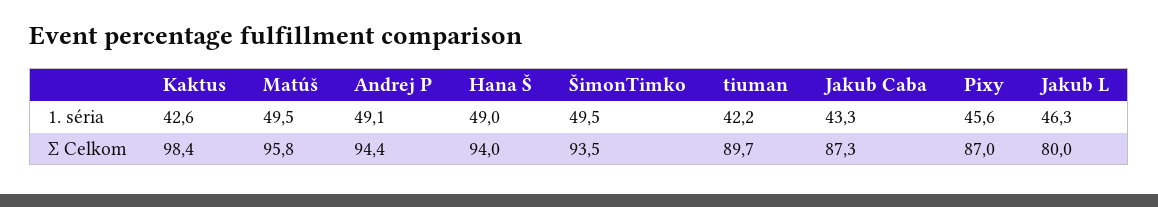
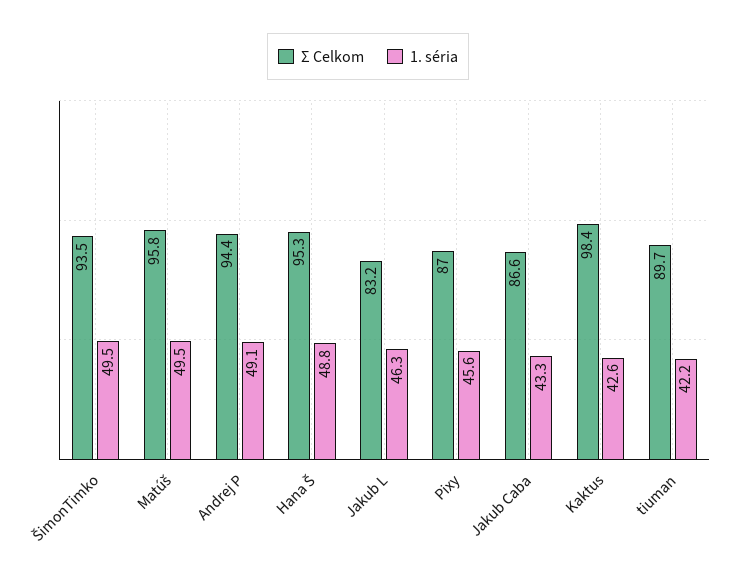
  {
    "1. séria": {
      "Kaktus": 42.6,
      "Matúš": 49.5,
      "Andrej P": 49.1,
-     "Hana Š": 49,
+     "Hana Š": 48.8,
      "ŠimonTimko": 49.5,
      "tiuman": 42.2,
      "Jakub Caba": 43.3,
      "Pixy": 45.6,
      "Jakub L": 46.3
    },
    "Σ Celkom": {
      "Kaktus": 98.4,
      "Matúš": 95.8,
      "Andrej P": 94.4,
-     "Hana Š": 94,
+     "Hana Š": 95.3,
      "ŠimonTimko": 93.5,
      "tiuman": 89.7,
-     "Jakub Caba": 87.3,
+     "Jakub Caba": 86.6,
      "Pixy": 87,
-     "Jakub L": 80
+     "Jakub L": 83.2
    }
  }

